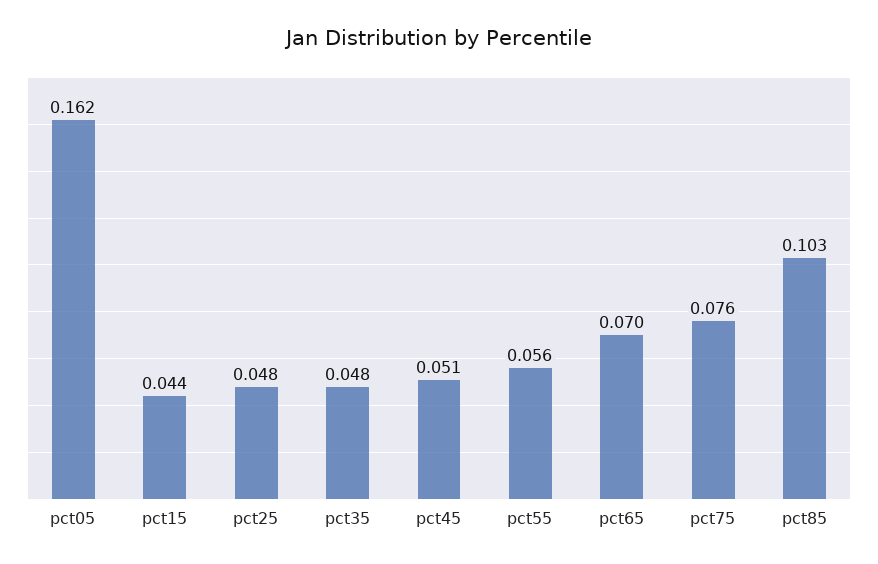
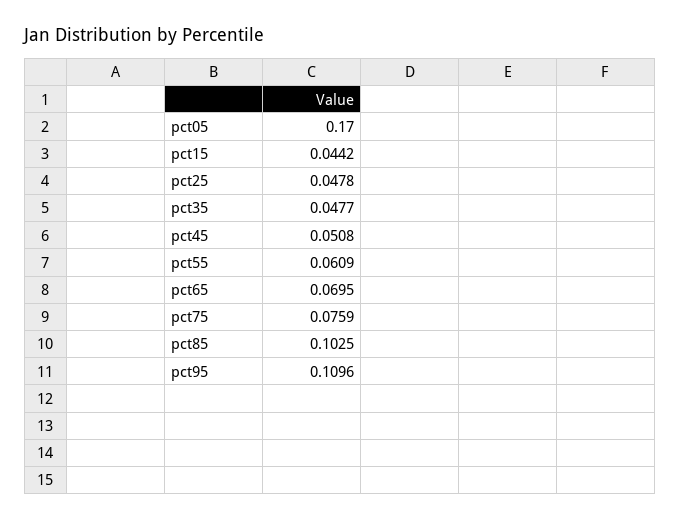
  {
-   "pct05": 0.162,
+   "pct05": 0.17,
    "pct15": 0.0442,
    "pct25": 0.0478,
    "pct35": 0.0477,
    "pct45": 0.0508,
-   "pct55": 0.056,
+   "pct55": 0.0609,
    "pct65": 0.0695,
    "pct75": 0.0759,
-   "pct85": 0.1025
+   "pct85": 0.1025,
+   "pct95": 0.1096
  }

